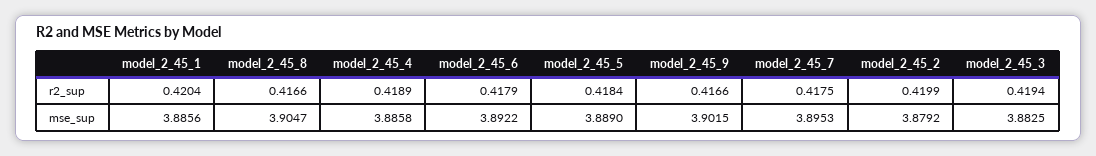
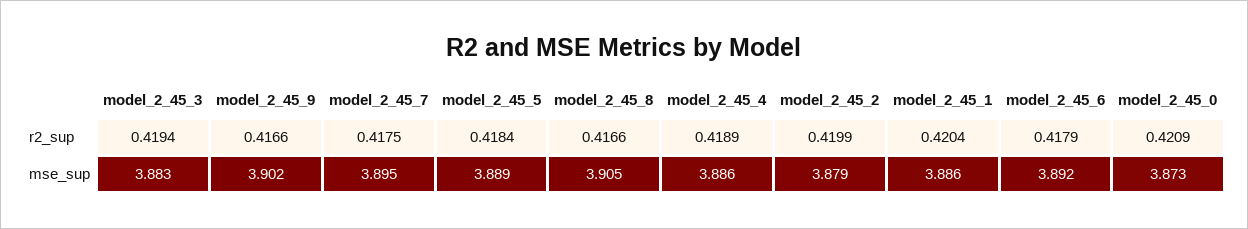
  {
    "model_2_45_1": {
      "r2_sup": 0.4204,
      "mse_sup": 3.8856
    },
    "model_2_45_8": {
      "r2_sup": 0.4166,
      "mse_sup": 3.9047
    },
    "model_2_45_4": {
      "r2_sup": 0.4189,
      "mse_sup": 3.8858
    },
    "model_2_45_6": {
      "r2_sup": 0.4179,
      "mse_sup": 3.8922
    },
    "model_2_45_5": {
      "r2_sup": 0.4184,
      "mse_sup": 3.889
    },
    "model_2_45_9": {
      "r2_sup": 0.4166,
      "mse_sup": 3.9015
    },
    "model_2_45_7": {
      "r2_sup": 0.4175,
      "mse_sup": 3.8953
    },
    "model_2_45_2": {
      "r2_sup": 0.4199,
      "mse_sup": 3.8792
    },
    "model_2_45_3": {
      "r2_sup": 0.4194,
      "mse_sup": 3.8825
-   }
+   },
+   "model_2_45_0": {
+     "r2_sup": 0.4209,
+     "mse_sup": 3.873
+   }
  }

